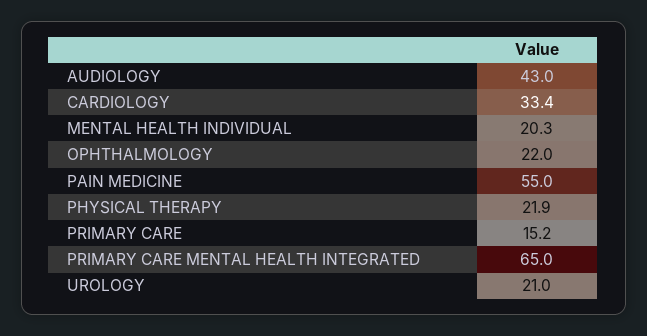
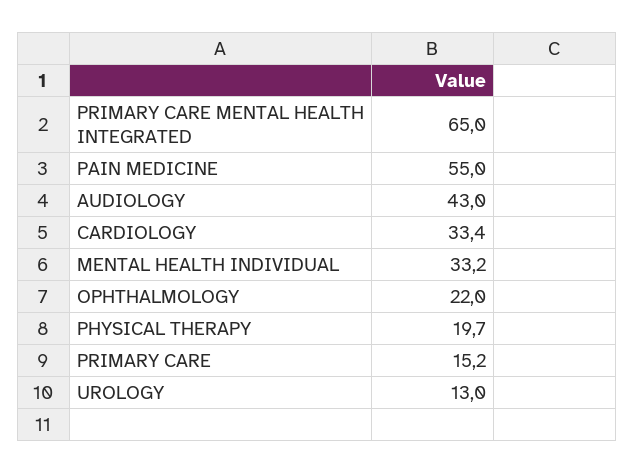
  {
    "AUDIOLOGY": 43,
    "CARDIOLOGY": 33.4,
-   "MENTAL HEALTH INDIVIDUAL": 20.3,
+   "MENTAL HEALTH INDIVIDUAL": 33.2,
    "OPHTHALMOLOGY": 22,
    "PAIN MEDICINE": 55,
-   "PHYSICAL THERAPY": 21.9,
+   "PHYSICAL THERAPY": 19.7,
    "PRIMARY CARE": 15.2,
    "PRIMARY CARE MENTAL HEALTH INTEGRATED": 65,
-   "UROLOGY": 21
+   "UROLOGY": 13
  }

